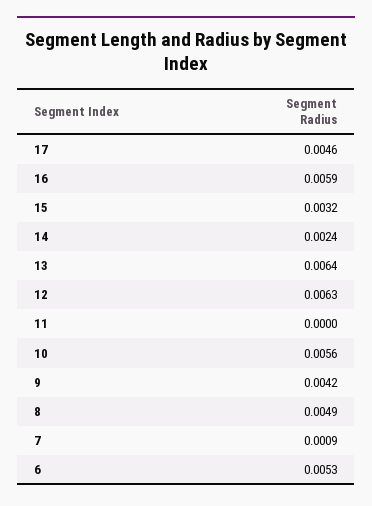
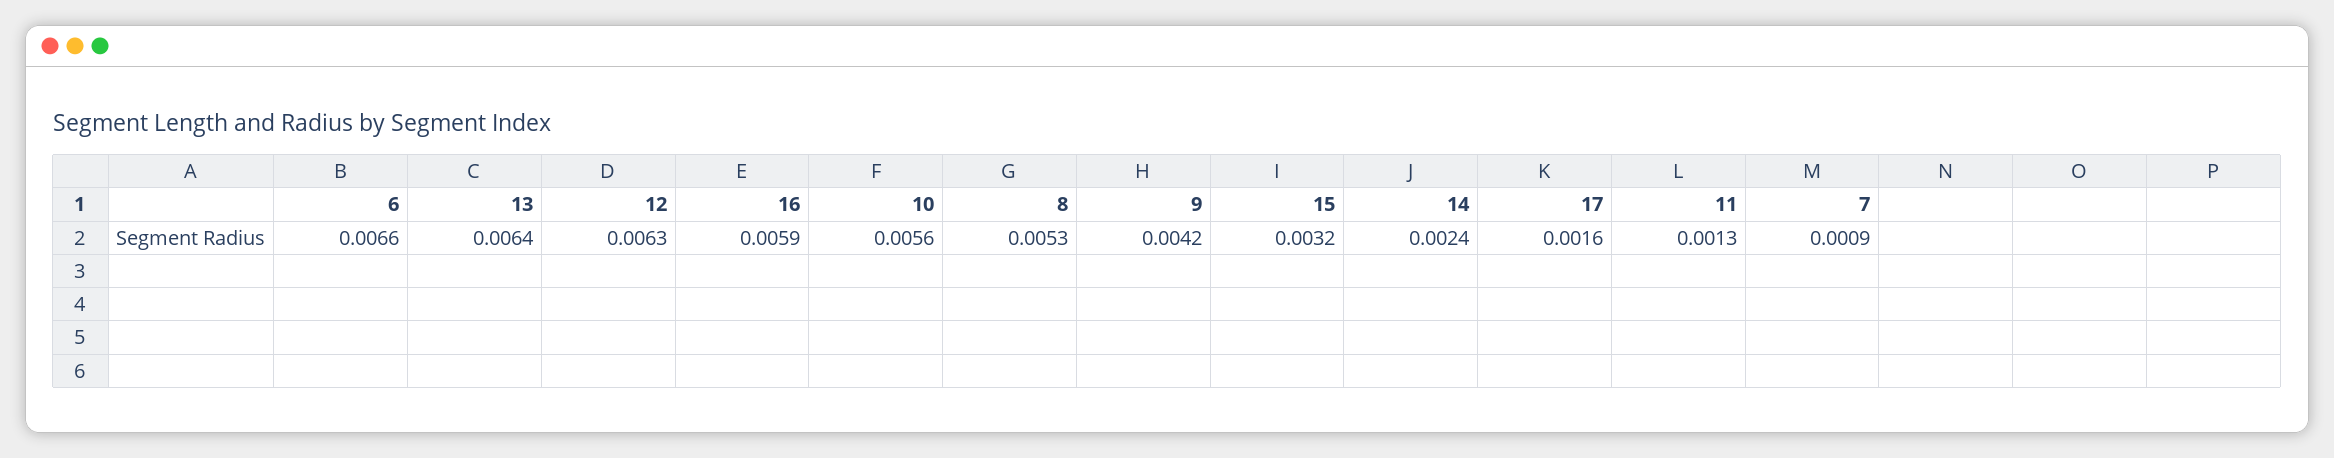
  {
-   "17": 0.0046,
+   "17": 0.0016,
    "16": 0.0059,
    "15": 0.0032,
    "14": 0.0024,
    "13": 0.0064,
    "12": 0.0063,
-   "11": 0,
+   "11": 0.0013,
    "10": 0.0056,
    "9": 0.0042,
-   "8": 0.0049,
+   "8": 0.0053,
    "7": 0.0009,
-   "6": 0.0053
+   "6": 0.0066
  }

